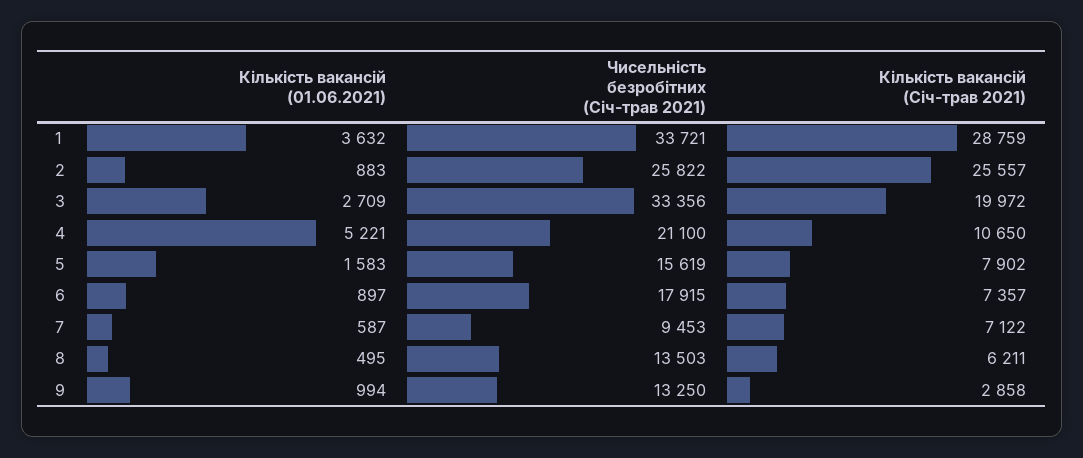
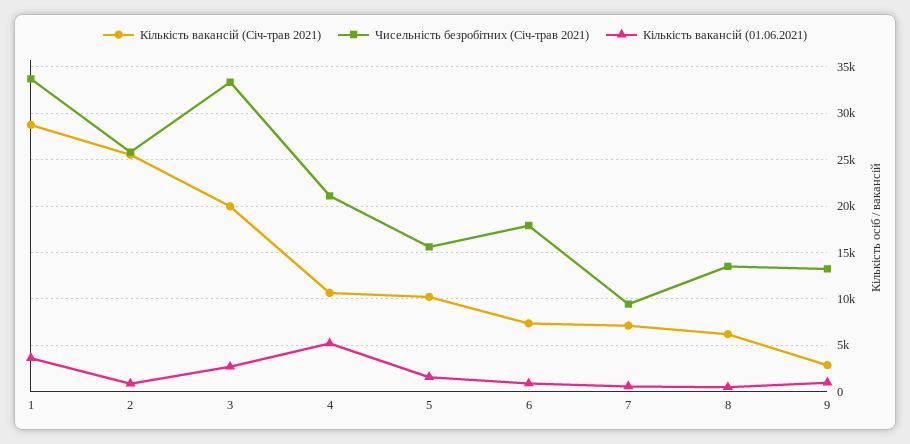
  {
    "Кількість вакансій (01.06.2021)": {
      "1": 3632,
      "2": 883,
      "3": 2709,
      "4": 5221,
      "5": 1583,
      "6": 897,
      "7": 587,
      "8": 495,
      "9": 994
    },
    "Чисельність безробітних (Січ-трав 2021)": {
      "1": 33721,
      "2": 25822,
      "3": 33356,
      "4": 21100,
      "5": 15619,
      "6": 17915,
      "7": 9453,
      "8": 13503,
      "9": 13250
    },
    "Кількість вакансій (Січ-трав 2021)": {
      "1": 28759,
      "2": 25557,
      "3": 19972,
      "4": 10650,
-     "5": 7902,
+     "5": 10000,
      "6": 7357,
      "7": 7122,
      "8": 6211,
      "9": 2858
    }
  }

